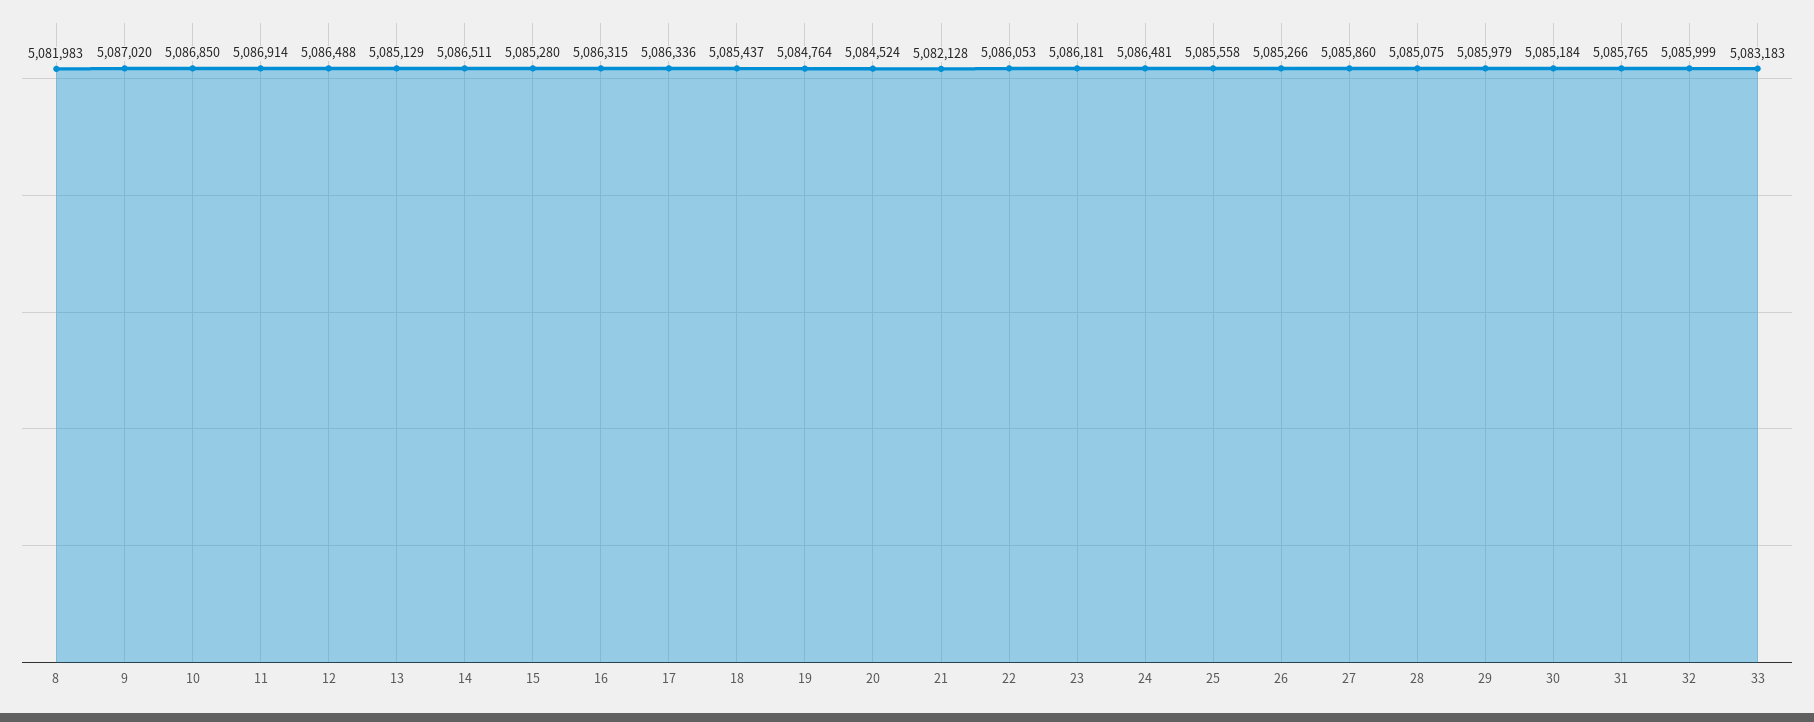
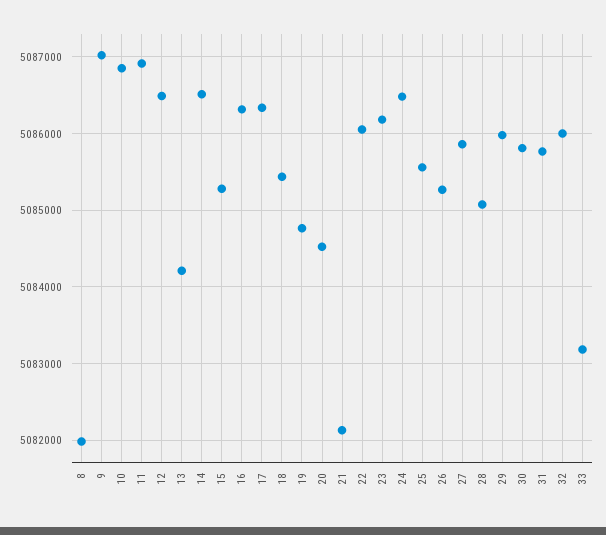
  {
    "8": 5081983,
    "9": 5087020,
    "10": 5086850,
    "11": 5086914,
    "12": 5086488,
-   "13": 5085129,
+   "13": 5084200,
    "14": 5086511,
    "15": 5085280,
    "16": 5086315,
    "17": 5086336,
    "18": 5085437,
    "19": 5084764,
    "20": 5084524,
    "21": 5082128,
    "22": 5086053,
    "23": 5086181,
    "24": 5086481,
    "25": 5085558,
    "26": 5085266,
    "27": 5085860,
    "28": 5085075,
    "29": 5085979,
-   "30": 5085184,
+   "30": 5085800,
    "31": 5085765,
    "32": 5085999,
    "33": 5083183
  }

